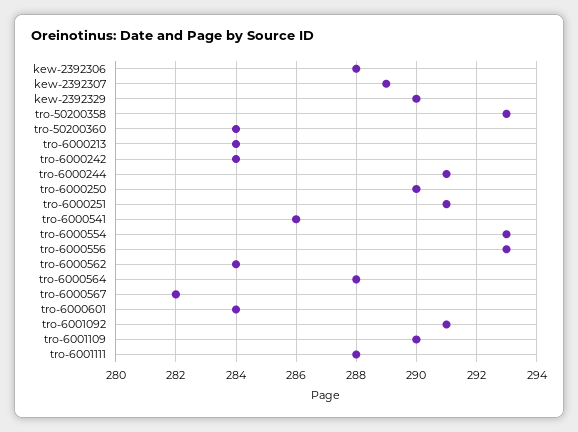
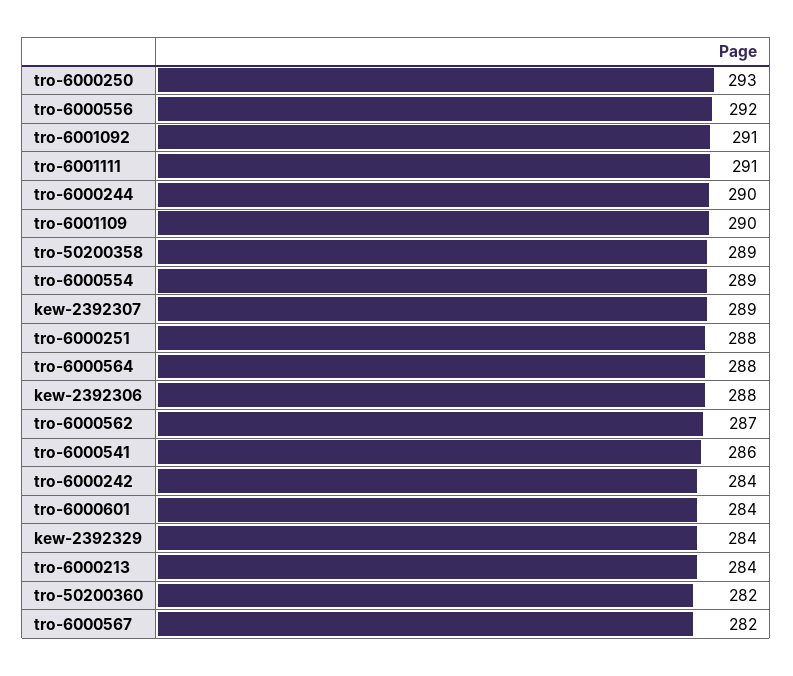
  {
    "kew-2392306": 288,
    "kew-2392307": 289,
-   "kew-2392329": 290,
+   "kew-2392329": 284,
-   "tro-50200358": 293,
+   "tro-50200358": 289,
-   "tro-50200360": 284,
+   "tro-50200360": 282,
    "tro-6000213": 284,
    "tro-6000242": 284,
-   "tro-6000244": 291,
+   "tro-6000244": 290,
-   "tro-6000250": 290,
+   "tro-6000250": 293,
-   "tro-6000251": 291,
+   "tro-6000251": 288,
    "tro-6000541": 286,
-   "tro-6000554": 293,
+   "tro-6000554": 289,
-   "tro-6000556": 293,
+   "tro-6000556": 292,
-   "tro-6000562": 284,
+   "tro-6000562": 287,
    "tro-6000564": 288,
    "tro-6000567": 282,
    "tro-6000601": 284,
    "tro-6001092": 291,
    "tro-6001109": 290,
-   "tro-6001111": 288
+   "tro-6001111": 291
  }

